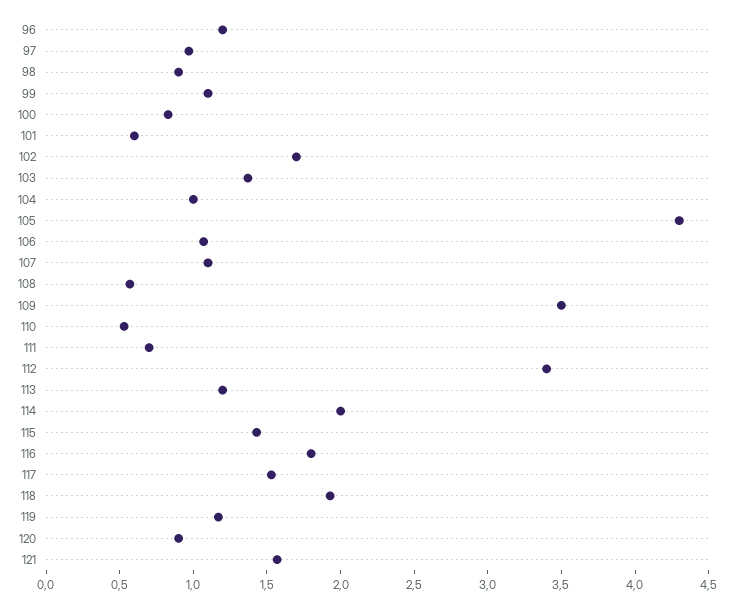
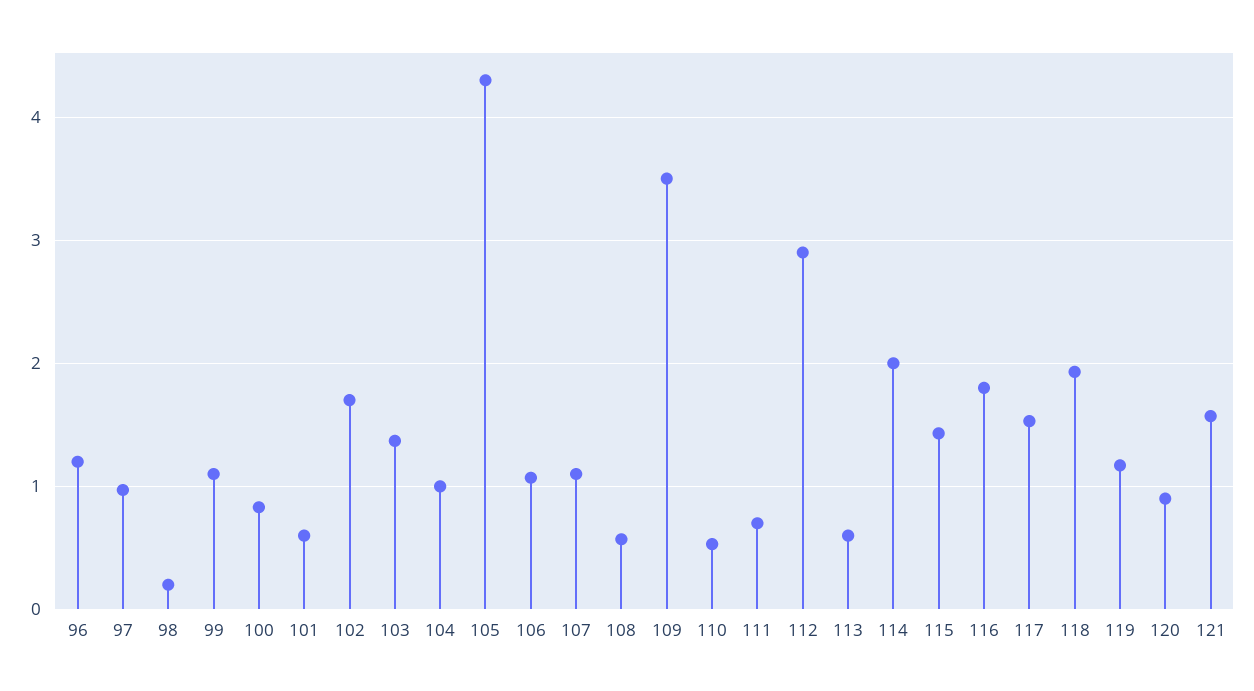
  {
    "96": 1.2,
    "97": 1,
-   "98": 0.9,
+   "98": 0.2,
    "99": 1.1,
    "100": 0.8,
    "101": 0.6,
    "102": 1.7,
    "103": 1.4,
    "104": 1,
    "105": 4.3,
    "106": 1.1,
    "107": 1.1,
    "108": 0.6,
    "109": 3.5,
    "110": 0.5,
    "111": 0.7,
-   "112": 3.4,
+   "112": 2.9,
-   "113": 1.2,
+   "113": 0.6,
    "114": 2,
    "115": 1.4,
    "116": 1.8,
    "117": 1.5,
    "118": 1.9,
    "119": 1.2,
    "120": 0.9,
    "121": 1.6
  }

